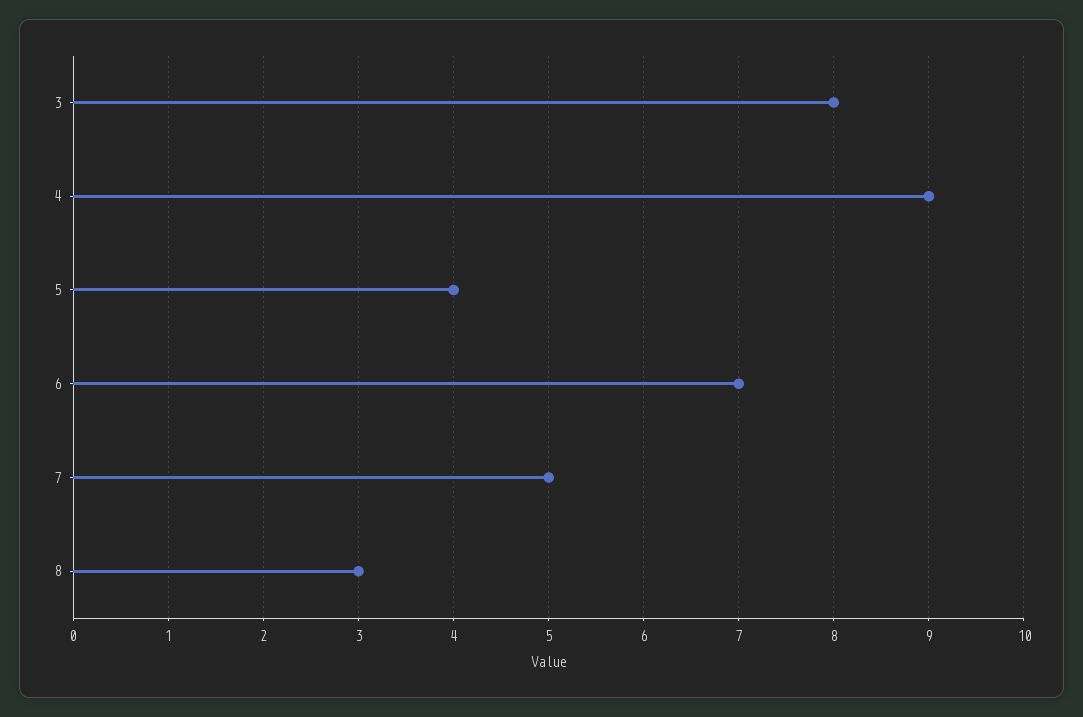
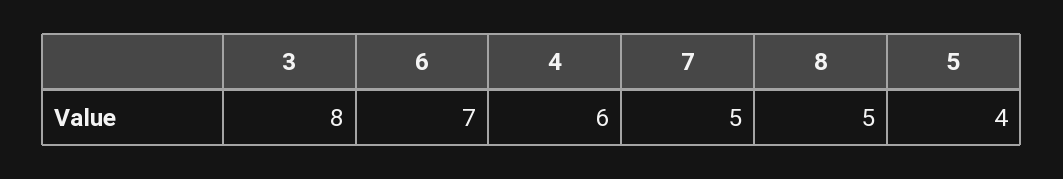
  {
    "3": 8,
-   "4": 9,
+   "4": 6,
    "5": 4,
    "6": 7,
    "7": 5,
-   "8": 3
+   "8": 5
  }

